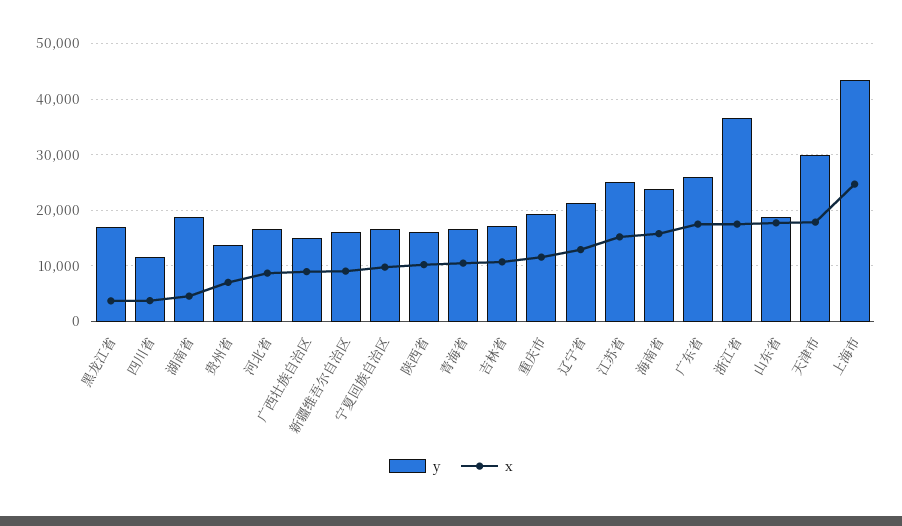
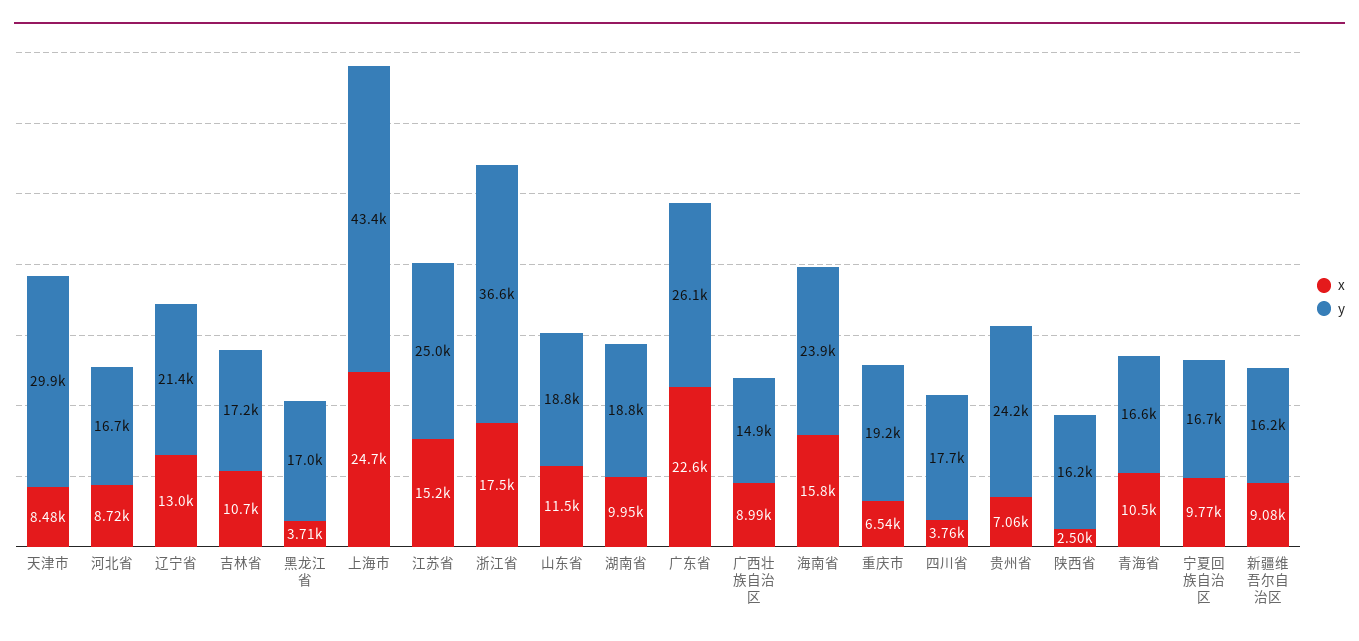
  {
    "y": {
      "黑龙江省": 17000,
-     "四川省": 12000,
+     "四川省": 17700,
      "湖南省": 18800,
-     "贵州省": 14000,
+     "贵州省": 24200,
      "河北省": 16700,
      "广西壮族自治区": 14900,
      "新疆维吾尔自治区": 16200,
      "宁夏回族自治区": 16700,
      "陕西省": 16200,
      "青海省": 16600,
      "吉林省": 17200,
      "重庆市": 19200,
      "辽宁省": 21400,
      "江苏省": 25000,
      "海南省": 23900,
      "广东省": 26100,
      "浙江省": 36600,
      "山东省": 18800,
      "天津市": 29900,
      "上海市": 43400
    },
    "x": {
      "黑龙江省": 3710,
      "四川省": 3760,
-     "湖南省": 4000,
+     "湖南省": 9950,
      "贵州省": 7060,
      "河北省": 8720,
      "广西壮族自治区": 8990,
      "新疆维吾尔自治区": 9080,
      "宁夏回族自治区": 9770,
-     "陕西省": 10000,
+     "陕西省": 2500,
      "青海省": 10500,
      "吉林省": 10700,
-     "重庆市": 12000,
+     "重庆市": 6540,
      "辽宁省": 13000,
      "江苏省": 15200,
      "海南省": 15800,
-     "广东省": 18000,
+     "广东省": 22600,
      "浙江省": 17500,
-     "山东省": 18000,
+     "山东省": 11500,
-     "天津市": 18000,
+     "天津市": 8480,
      "上海市": 24700
    }
  }

